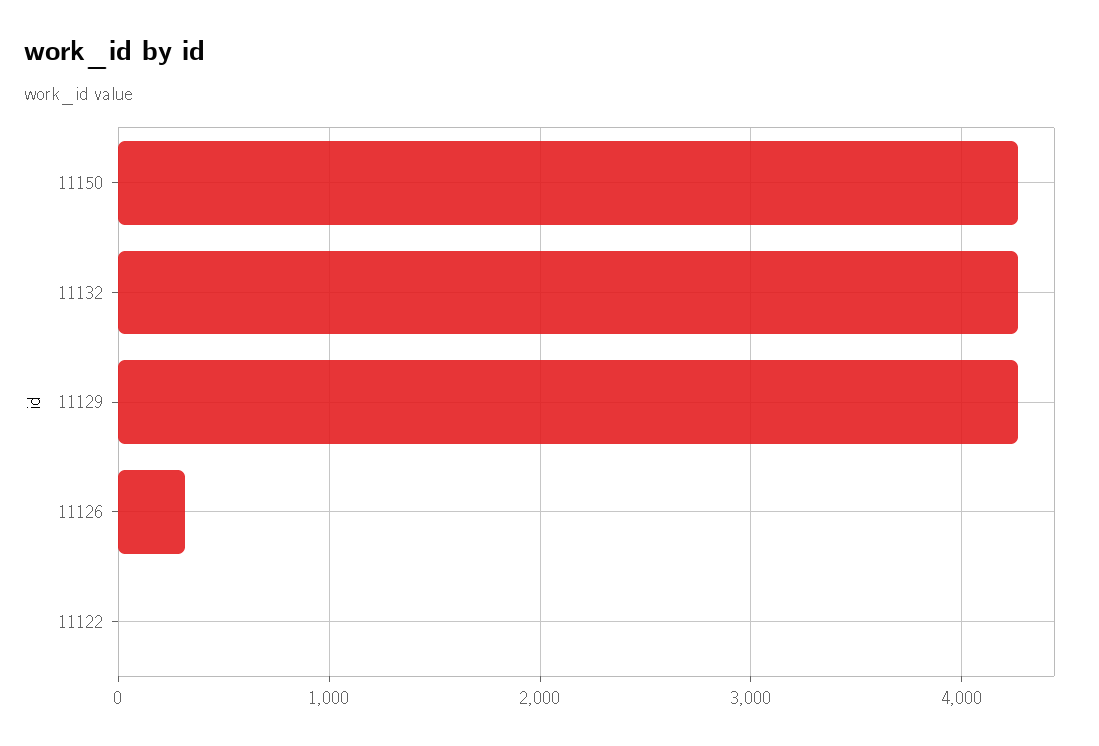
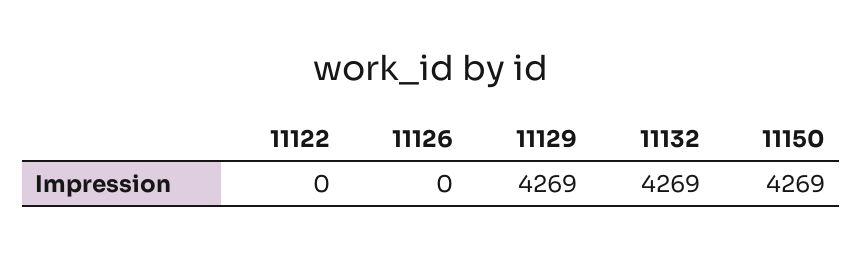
  {
    "11150": 4269,
    "11132": 4269,
    "11129": 4269,
-   "11126": 300,
+   "11126": 0,
    "11122": 0
  }

